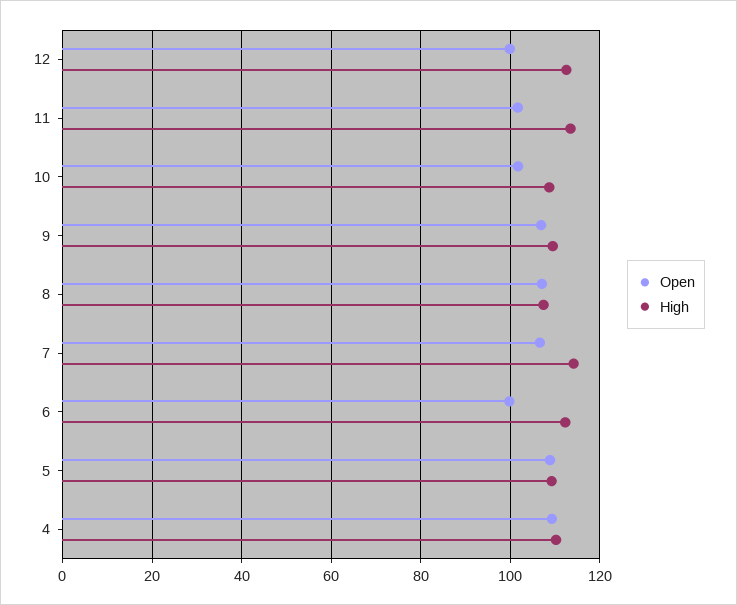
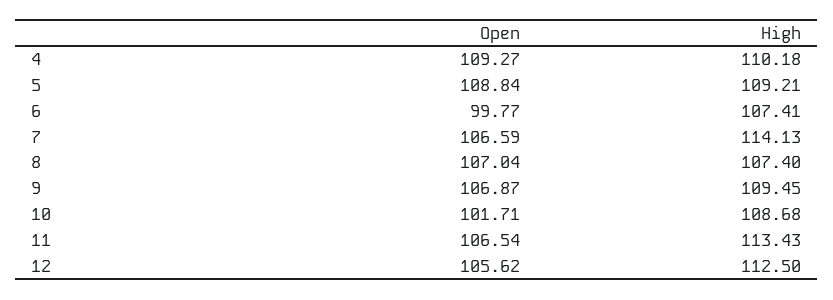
  {
    "Open": {
-     "12": 100,
+     "12": 105.62,
-     "11": 102,
+     "11": 106.54,
      "10": 101.71,
      "9": 106.87,
      "8": 107.04,
      "7": 106.59,
      "6": 99.77,
      "5": 108.84,
      "4": 109.27
    },
    "High": {
      "12": 112.5,
      "11": 113.43,
      "10": 108.68,
      "9": 109.45,
      "8": 107.4,
      "7": 114.13,
-     "6": 112,
+     "6": 107.41,
      "5": 109.21,
      "4": 110.18
    }
  }

